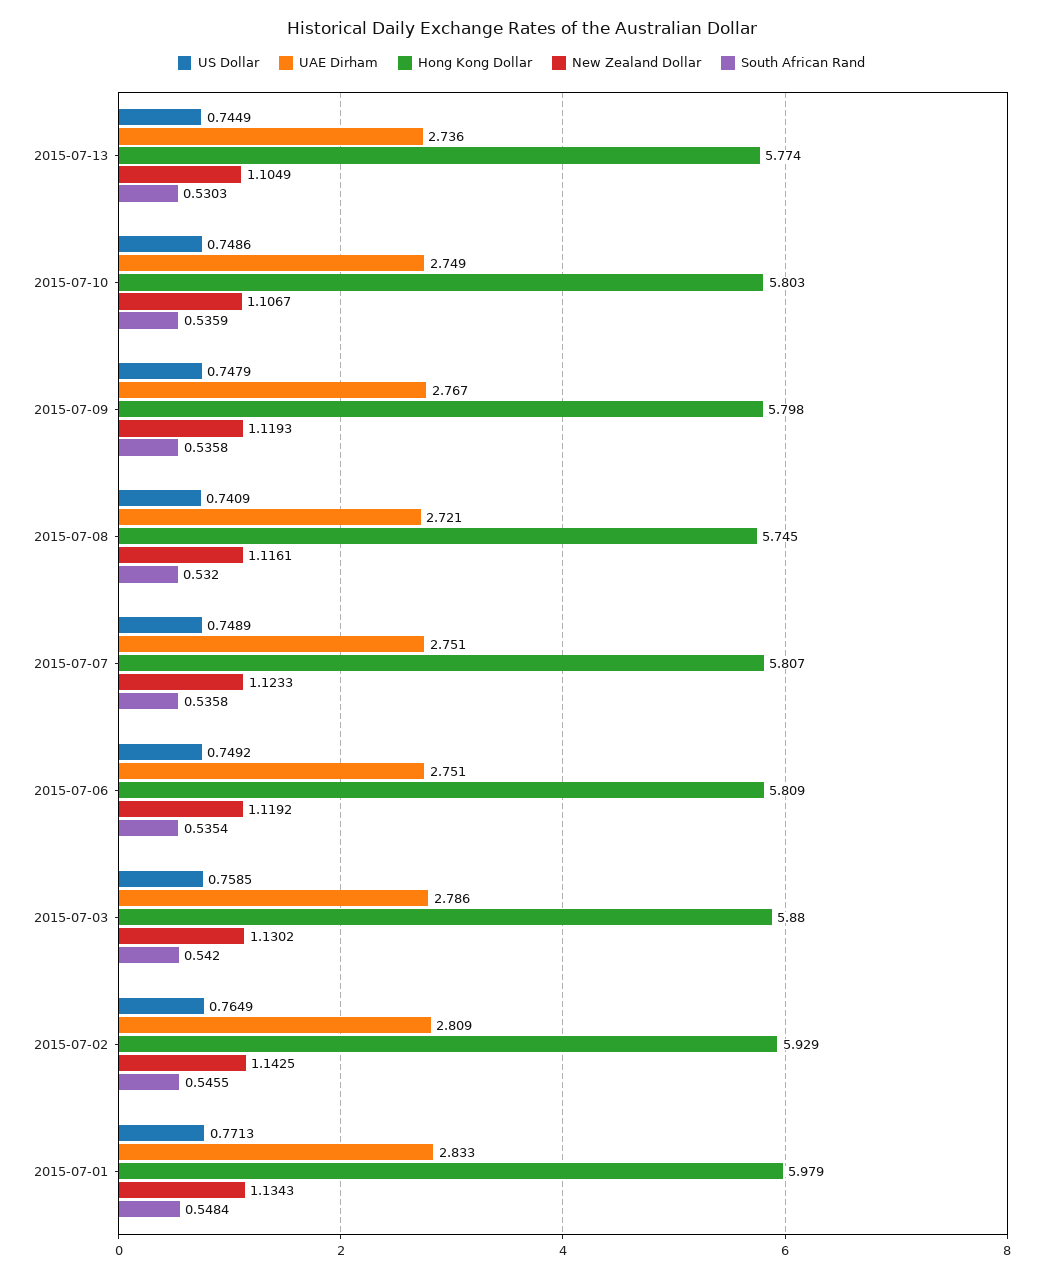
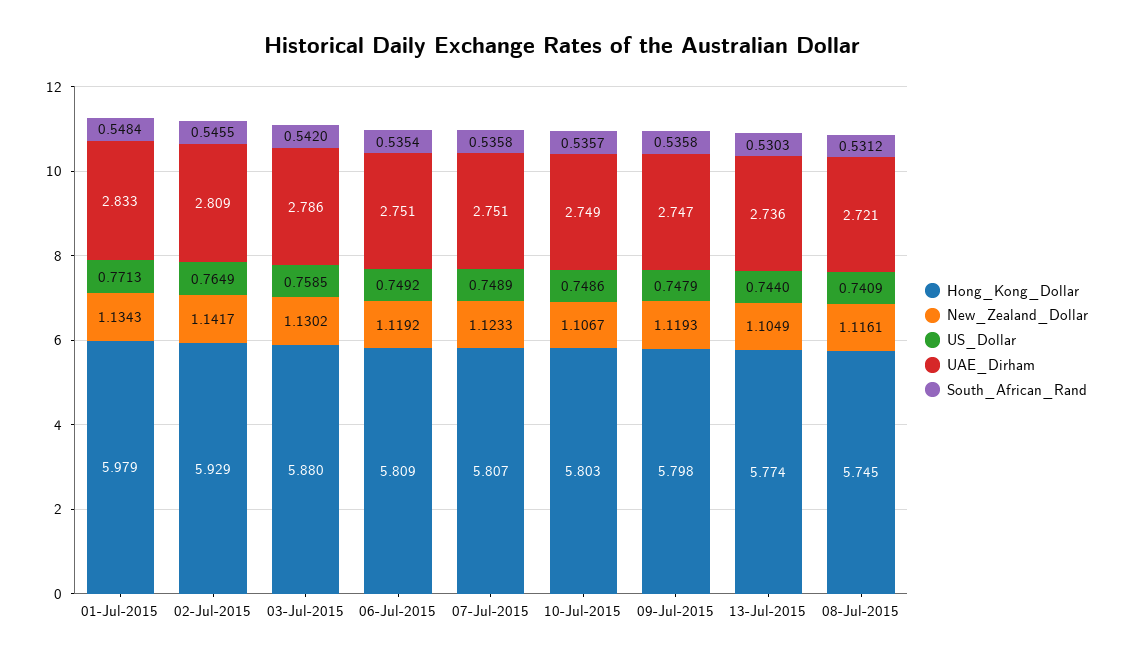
  {
    "US Dollar": {
-     "2015-07-13": 0.7449,
+     "2015-07-13": 0.744,
      "2015-07-10": 0.7486,
      "2015-07-09": 0.7479,
      "2015-07-08": 0.7409,
      "2015-07-07": 0.7489,
      "2015-07-06": 0.7492,
      "2015-07-03": 0.7585,
      "2015-07-02": 0.7649,
      "2015-07-01": 0.7713
    },
    "UAE Dirham": {
      "2015-07-13": 2.736,
      "2015-07-10": 2.749,
-     "2015-07-09": 2.767,
+     "2015-07-09": 2.747,
      "2015-07-08": 2.721,
      "2015-07-07": 2.751,
      "2015-07-06": 2.751,
      "2015-07-03": 2.786,
      "2015-07-02": 2.809,
      "2015-07-01": 2.833
    },
    "Hong Kong Dollar": {
      "2015-07-13": 5.774,
      "2015-07-10": 5.803,
      "2015-07-09": 5.798,
      "2015-07-08": 5.745,
      "2015-07-07": 5.807,
      "2015-07-06": 5.809,
      "2015-07-03": 5.88,
      "2015-07-02": 5.929,
      "2015-07-01": 5.979
    },
    "New Zealand Dollar": {
      "2015-07-13": 1.1049,
      "2015-07-10": 1.1067,
      "2015-07-09": 1.1193,
      "2015-07-08": 1.1161,
      "2015-07-07": 1.1233,
      "2015-07-06": 1.1192,
      "2015-07-03": 1.1302,
-     "2015-07-02": 1.1425,
+     "2015-07-02": 1.1417,
      "2015-07-01": 1.1343
    },
    "South African Rand": {
      "2015-07-13": 0.5303,
-     "2015-07-10": 0.5359,
+     "2015-07-10": 0.5357,
      "2015-07-09": 0.5358,
-     "2015-07-08": 0.532,
+     "2015-07-08": 0.5312,
      "2015-07-07": 0.5358,
      "2015-07-06": 0.5354,
      "2015-07-03": 0.542,
      "2015-07-02": 0.5455,
      "2015-07-01": 0.5484
    }
  }

